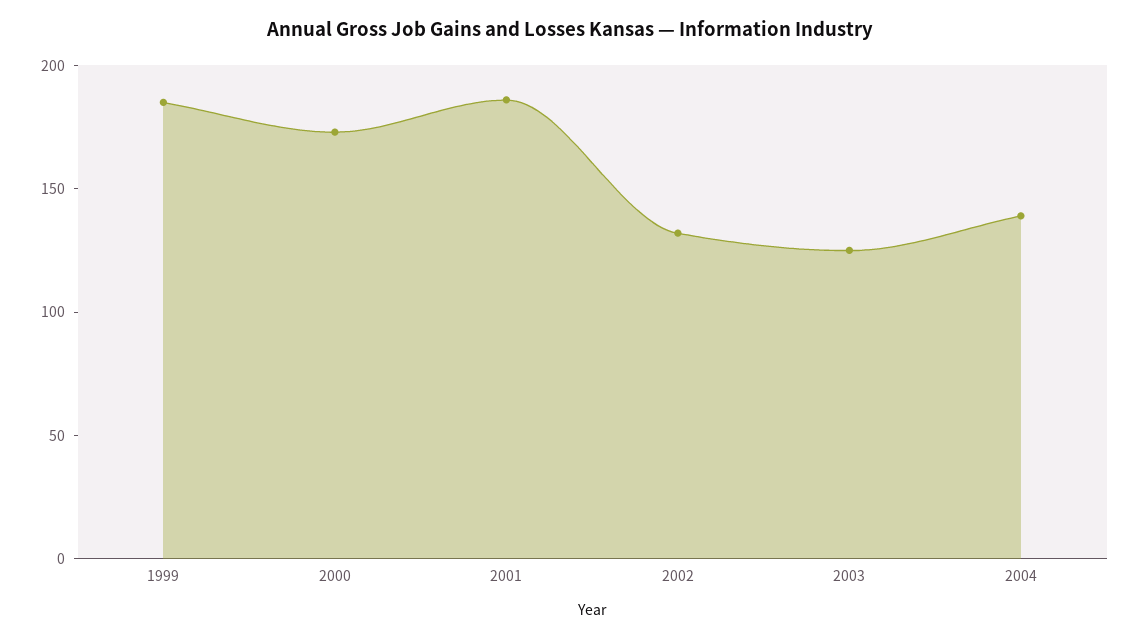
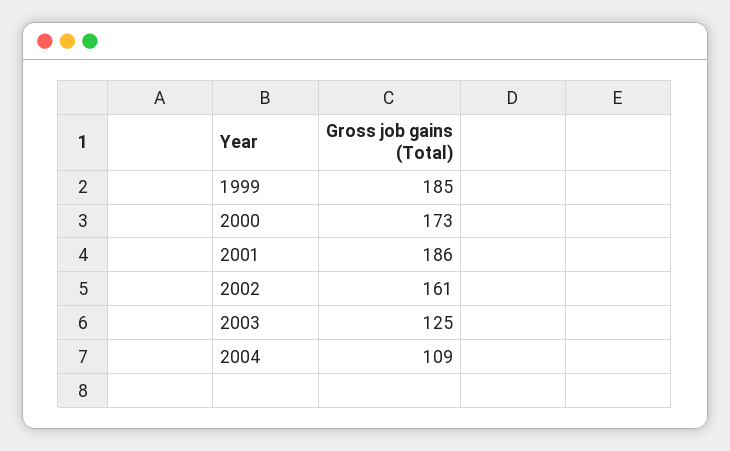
  {
    "1999": 185,
    "2000": 173,
    "2001": 186,
-   "2002": 130,
+   "2002": 161,
    "2003": 125,
-   "2004": 140
+   "2004": 109
  }

